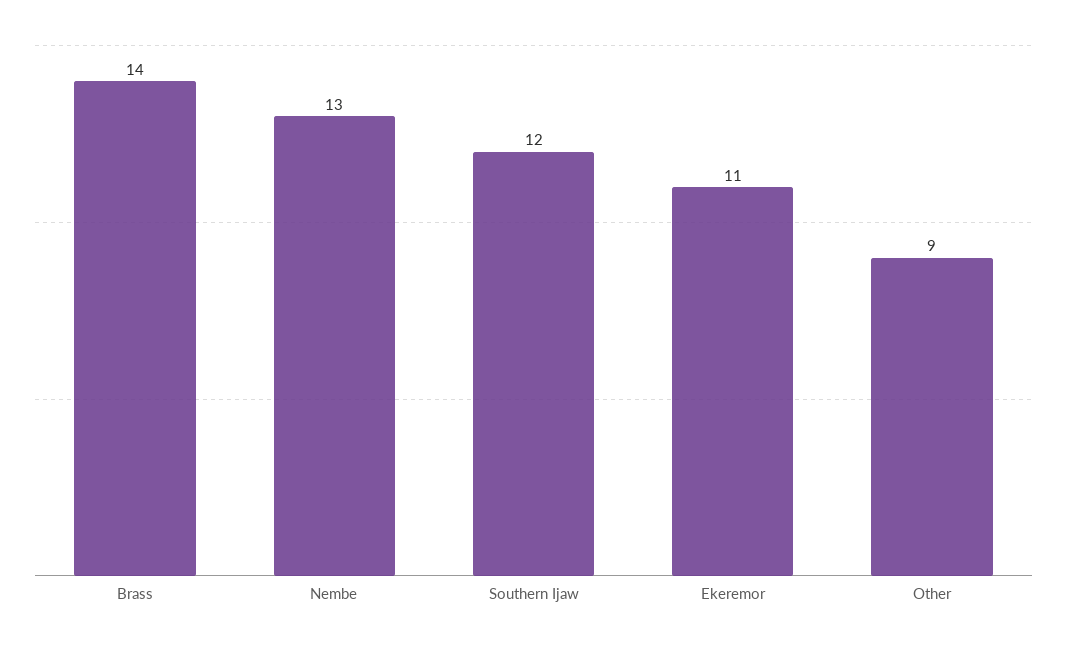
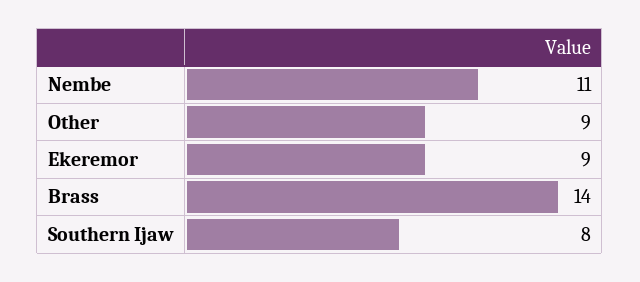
  {
    "Brass": 14,
-   "Nembe": 13,
+   "Nembe": 11,
-   "Southern Ijaw": 12,
+   "Southern Ijaw": 8,
-   "Ekeremor": 11,
+   "Ekeremor": 9,
    "Other": 9
  }

